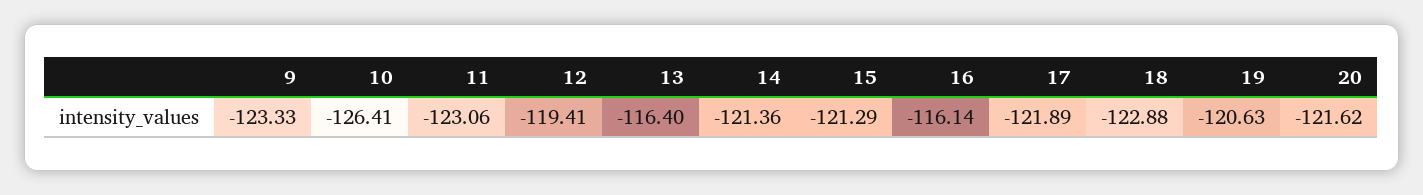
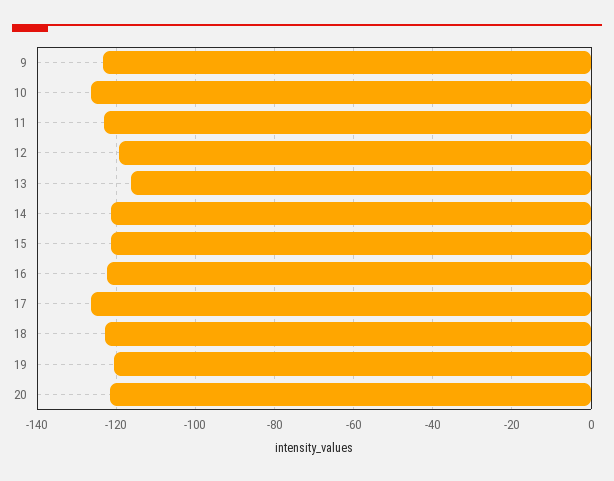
  {
    "9": -123.33,
    "10": -126.41,
    "11": -123.06,
    "12": -119.41,
    "13": -116.4,
    "14": -121.36,
    "15": -121.29,
-   "16": -116.14,
+   "16": -122,
-   "17": -121.89,
+   "17": -126,
    "18": -122.88,
    "19": -120.63,
    "20": -121.62
  }

